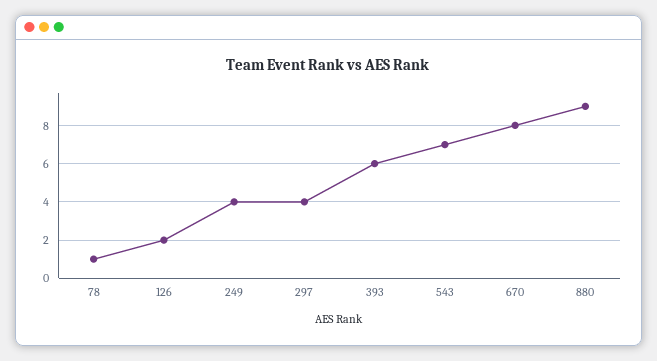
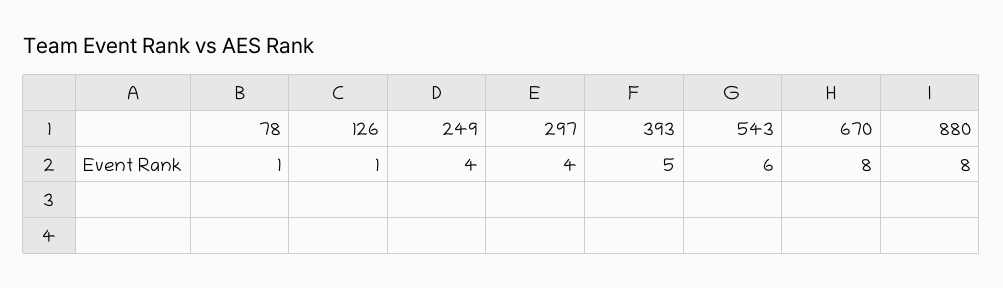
  {
    "78": 1,
-   "126": 2,
+   "126": 1,
    "249": 4,
    "297": 4,
-   "393": 6,
+   "393": 5,
-   "543": 7,
+   "543": 6,
    "670": 8,
-   "880": 9
+   "880": 8
  }

